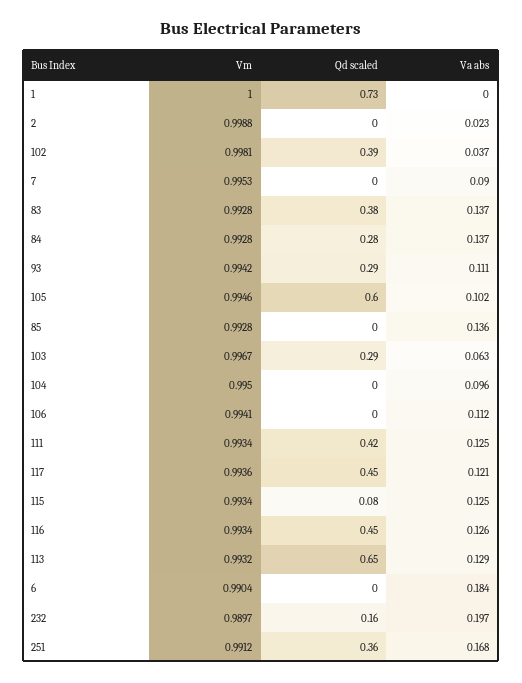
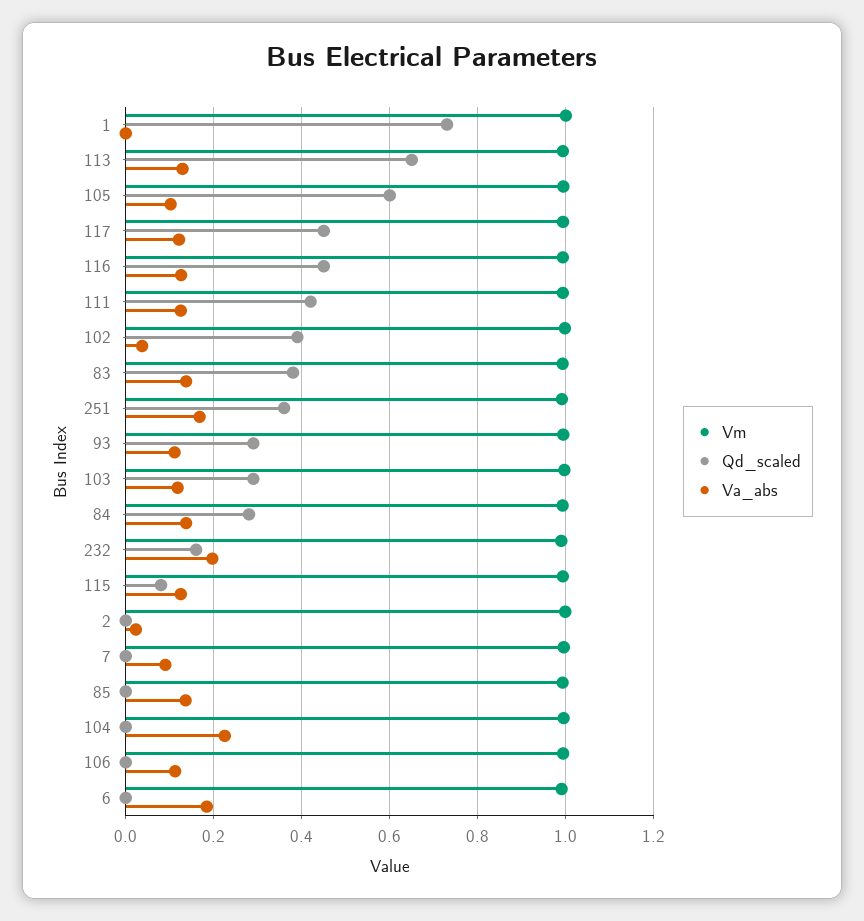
  {
    "Vm": {
      "1": 1,
      "2": 0.9988,
      "102": 0.9981,
      "7": 0.9953,
      "83": 0.9928,
      "84": 0.9928,
      "93": 0.9942,
      "105": 0.9946,
      "85": 0.9928,
      "103": 0.9967,
      "104": 0.995,
      "106": 0.9941,
      "111": 0.9934,
      "117": 0.9936,
      "115": 0.9934,
      "116": 0.9934,
      "113": 0.9932,
      "6": 0.9904,
      "232": 0.9897,
      "251": 0.9912
    },
    "Qd scaled": {
      "1": 0.73,
      "2": 0,
      "102": 0.39,
      "7": 0,
      "83": 0.38,
      "84": 0.28,
      "93": 0.29,
      "105": 0.6,
      "85": 0,
      "103": 0.29,
      "104": 0,
      "106": 0,
      "111": 0.42,
      "117": 0.45,
      "115": 0.08,
      "116": 0.45,
      "113": 0.65,
      "6": 0,
      "232": 0.16,
      "251": 0.36
    },
    "Va abs": {
      "1": 0,
      "2": 0.023,
      "102": 0.037,
      "7": 0.09,
      "83": 0.137,
      "84": 0.137,
      "93": 0.111,
      "105": 0.102,
      "85": 0.136,
-     "103": 0.063,
+     "103": 0.12,
-     "104": 0.096,
+     "104": 0.22,
      "106": 0.112,
      "111": 0.125,
      "117": 0.121,
      "115": 0.125,
      "116": 0.126,
      "113": 0.129,
      "6": 0.184,
      "232": 0.197,
      "251": 0.168
    }
  }

